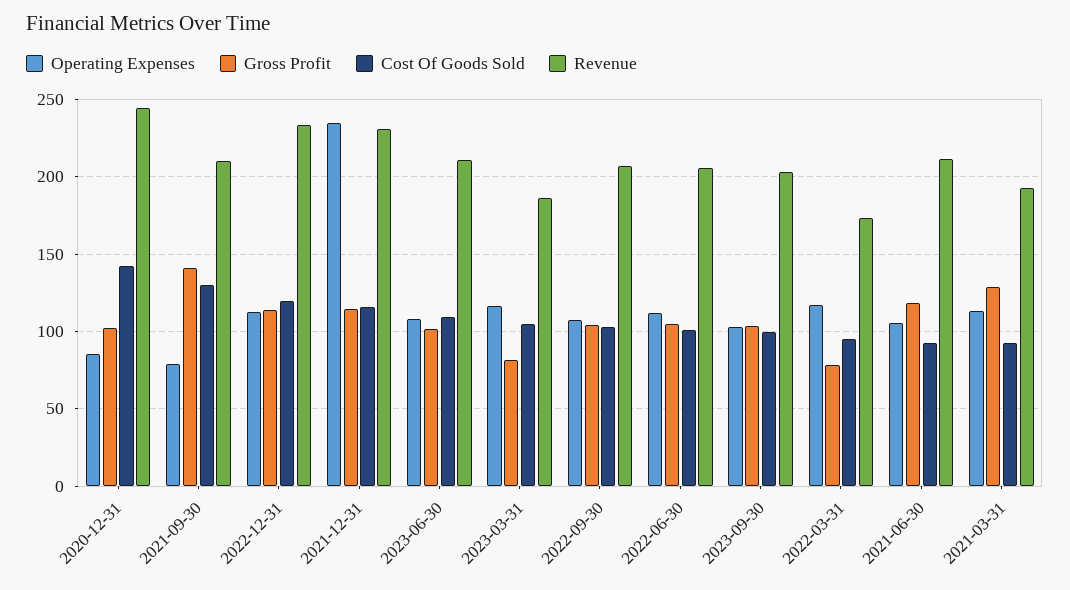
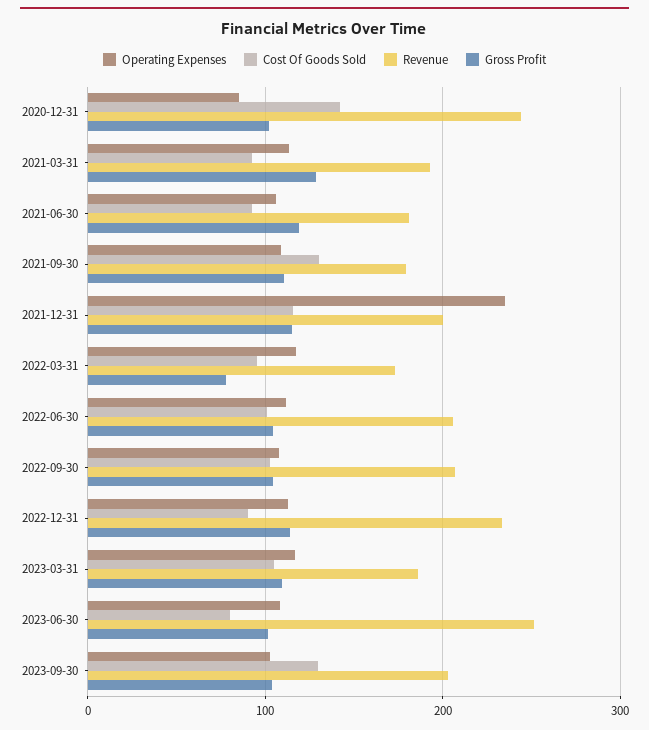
  {
    "Operating Expenses": {
      "2020-12-31": 85,
-     "2021-09-30": 80,
+     "2021-09-30": 110,
      "2022-12-31": 115,
      "2021-12-31": 235,
      "2023-06-30": 110,
      "2023-03-31": 115,
      "2022-09-30": 110,
      "2022-06-30": 110,
      "2023-09-30": 105,
      "2022-03-31": 115,
      "2021-06-30": 105,
      "2021-03-31": 115
    },
    "Gross Profit": {
      "2020-12-31": 100,
-     "2021-09-30": 140,
+     "2021-09-30": 110,
      "2022-12-31": 115,
      "2021-12-31": 115,
      "2023-06-30": 100,
-     "2023-03-31": 80,
+     "2023-03-31": 110,
      "2022-09-30": 105,
      "2022-06-30": 105,
      "2023-09-30": 105,
      "2022-03-31": 80,
      "2021-06-30": 120,
      "2021-03-31": 130
    },
    "Cost Of Goods Sold": {
      "2020-12-31": 140,
      "2021-09-30": 130,
-     "2022-12-31": 120,
+     "2022-12-31": 90,
      "2021-12-31": 115,
-     "2023-06-30": 110,
+     "2023-06-30": 80,
      "2023-03-31": 105,
      "2022-09-30": 105,
      "2022-06-30": 100,
-     "2023-09-30": 100,
+     "2023-09-30": 130,
      "2022-03-31": 95,
      "2021-06-30": 95,
      "2021-03-31": 90
    },
    "Revenue": {
      "2020-12-31": 245,
-     "2021-09-30": 210,
+     "2021-09-30": 180,
      "2022-12-31": 235,
-     "2021-12-31": 230,
+     "2021-12-31": 200,
-     "2023-06-30": 210,
+     "2023-06-30": 250,
      "2023-03-31": 185,
      "2022-09-30": 205,
      "2022-06-30": 205,
      "2023-09-30": 205,
      "2022-03-31": 175,
-     "2021-06-30": 210,
+     "2021-06-30": 180,
      "2021-03-31": 195
    }
  }

